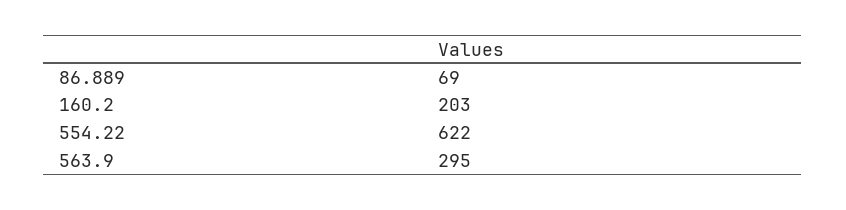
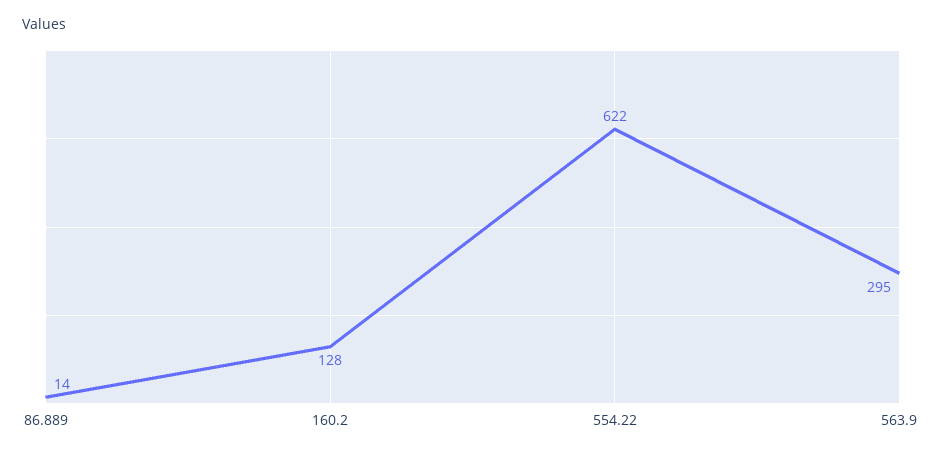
  {
-   "86.889": 69,
+   "86.889": 14,
-   "160.2": 203,
+   "160.2": 128,
    "554.22": 622,
    "563.9": 295
  }

